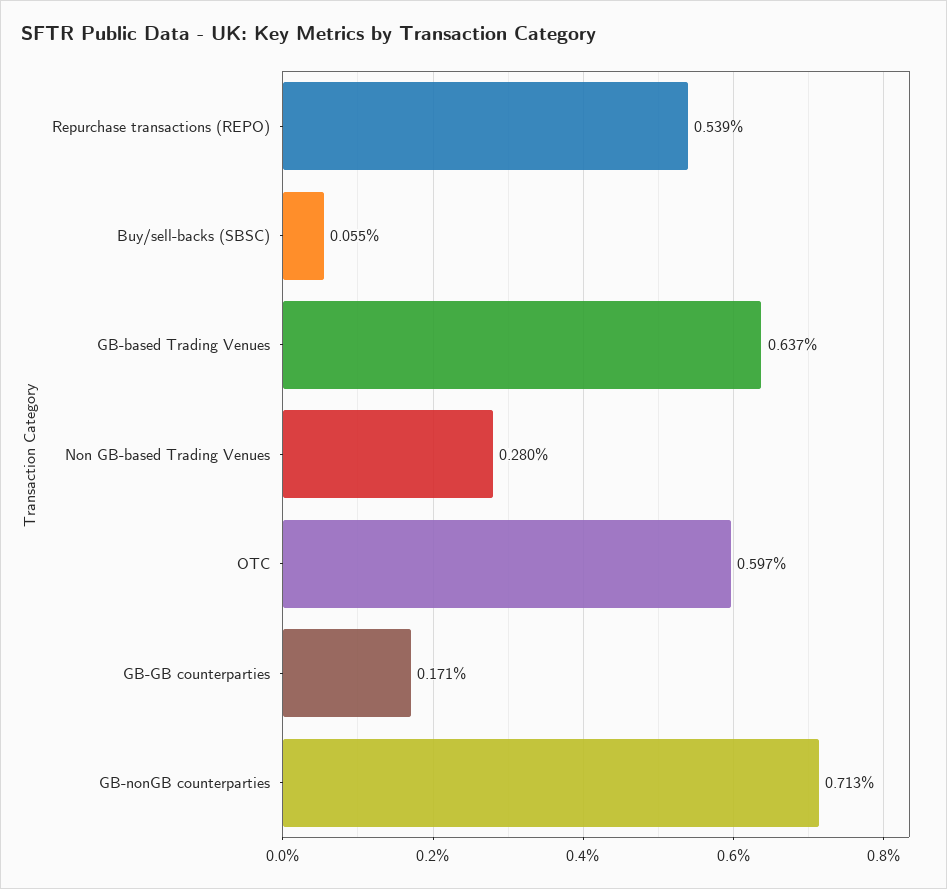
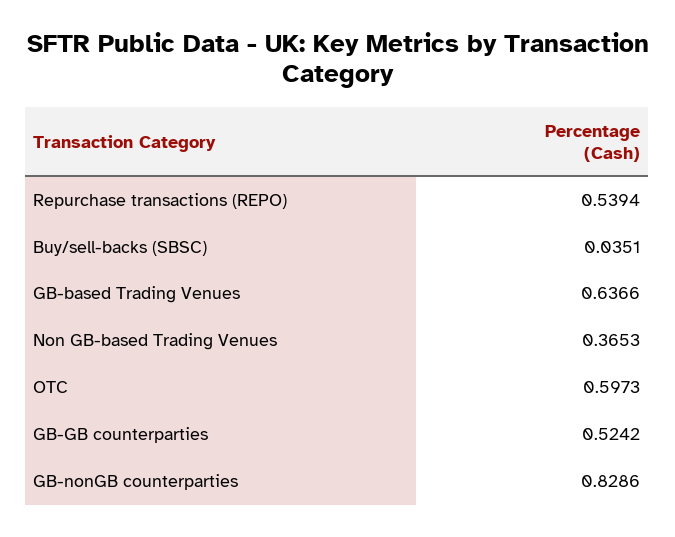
  {
    "Repurchase transactions (REPO)": 0.5394,
-   "Buy/sell-backs (SBSC)": 0.055,
+   "Buy/sell-backs (SBSC)": 0.0351,
    "GB-based Trading Venues": 0.6366,
-   "Non GB-based Trading Venues": 0.28,
+   "Non GB-based Trading Venues": 0.3653,
    "OTC": 0.5973,
-   "GB-GB counterparties": 0.171,
+   "GB-GB counterparties": 0.5242,
-   "GB-nonGB counterparties": 0.713
+   "GB-nonGB counterparties": 0.8286
  }

